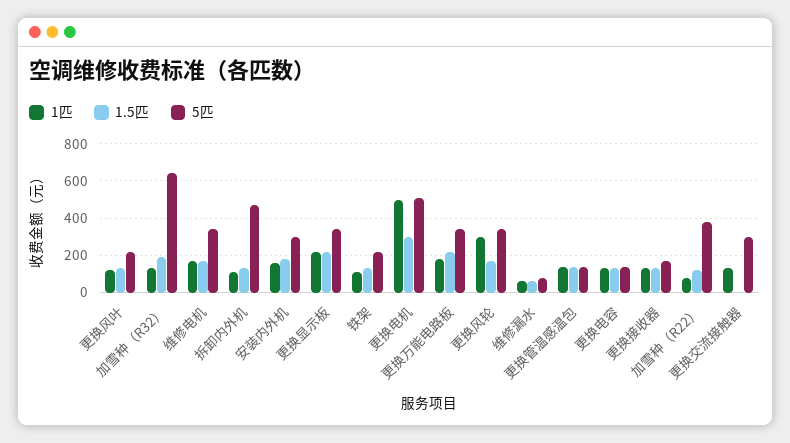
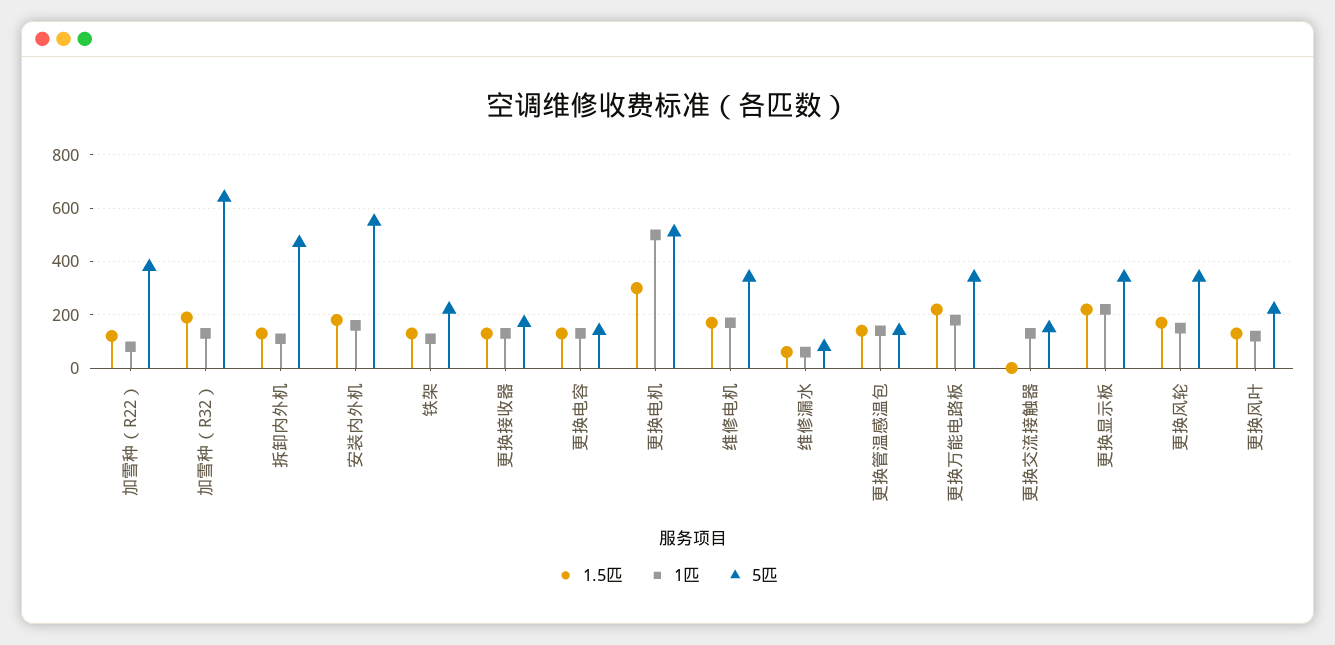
  {
    "1匹": {
      "更换风叶": 125,
      "加雪种（R32）": 125,
      "维修电机": 175,
      "拆卸内外机": 100,
      "安装内外机": 150,
      "更换显示板": 225,
      "铁架": 100,
      "更换电机": 500,
      "更换万能电路板": 175,
-     "更换风轮": 300,
+     "更换风轮": 150,
      "维修漏水": 50,
      "更换管温感温包": 150,
      "更换电容": 125,
      "更换接收器": 125,
      "加雪种（R22）": 75,
      "更换交流接触器": 125
    },
    "1.5匹": {
      "更换风叶": 125,
      "加雪种（R32）": 200,
      "维修电机": 175,
      "拆卸内外机": 125,
      "安装内外机": 175,
      "更换显示板": 225,
      "铁架": 125,
      "更换电机": 300,
      "更换万能电路板": 225,
      "更换风轮": 175,
      "维修漏水": 50,
      "更换管温感温包": 150,
      "更换电容": 125,
      "更换接收器": 125,
      "加雪种（R22）": 125,
      "更换交流接触器": 0
    },
    "5匹": {
      "更换风叶": 225,
      "加雪种（R32）": 650,
      "维修电机": 350,
      "拆卸内外机": 475,
-     "安装内外机": 300,
+     "安装内外机": 550,
      "更换显示板": 350,
      "铁架": 225,
      "更换电机": 500,
      "更换万能电路板": 350,
      "更换风轮": 350,
      "维修漏水": 75,
      "更换管温感温包": 150,
      "更换电容": 150,
      "更换接收器": 175,
      "加雪种（R22）": 375,
-     "更换交流接触器": 300
+     "更换交流接触器": 150
    }
  }

